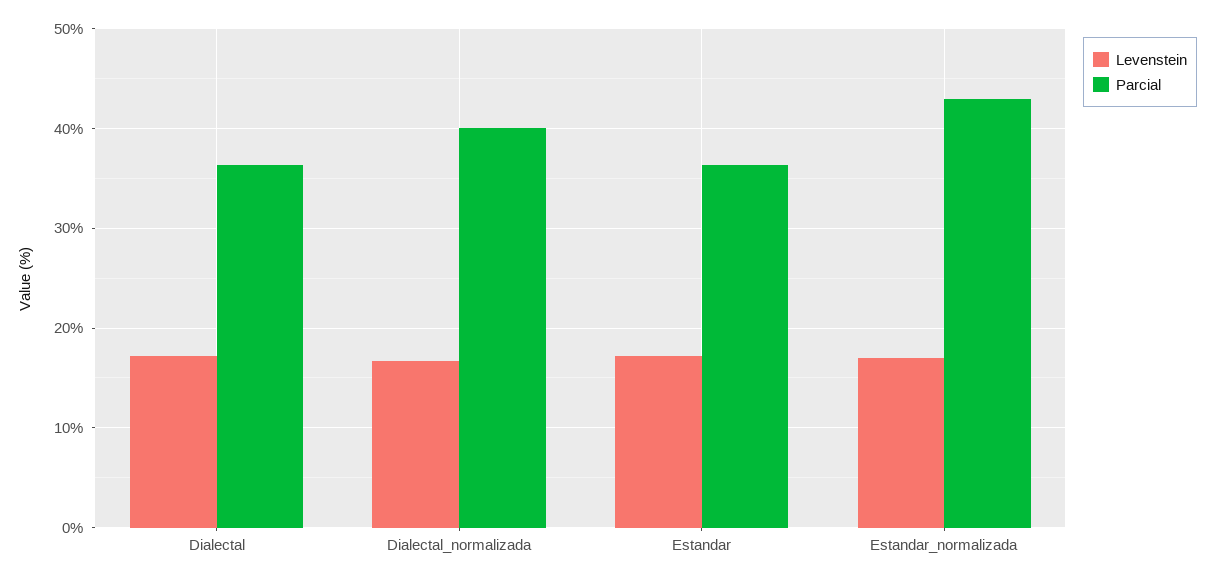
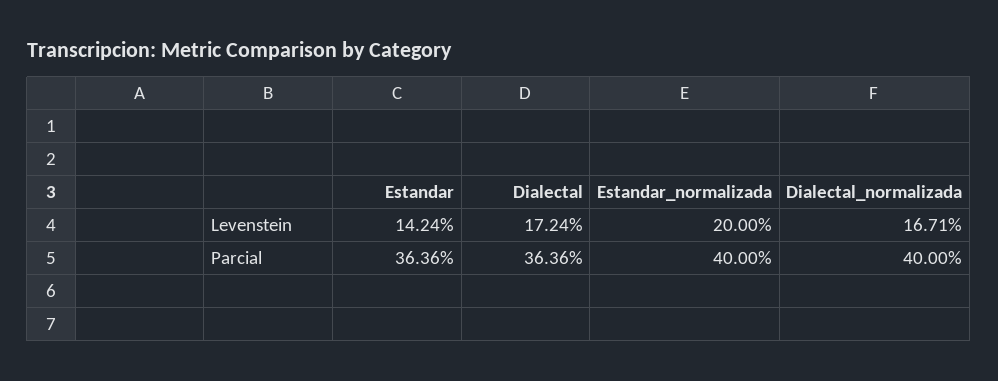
  {
    "Levenstein": {
      "Dialectal": 17.24,
      "Dialectal_normalizada": 16.71,
-     "Estandar": 17,
+     "Estandar": 14.24,
-     "Estandar_normalizada": 17
+     "Estandar_normalizada": 20
    },
    "Parcial": {
      "Dialectal": 36.36,
      "Dialectal_normalizada": 40,
      "Estandar": 36.36,
-     "Estandar_normalizada": 43
+     "Estandar_normalizada": 40
    }
  }

